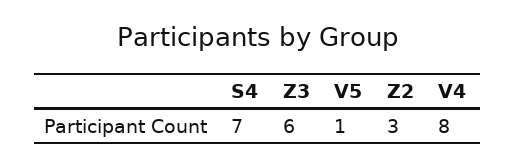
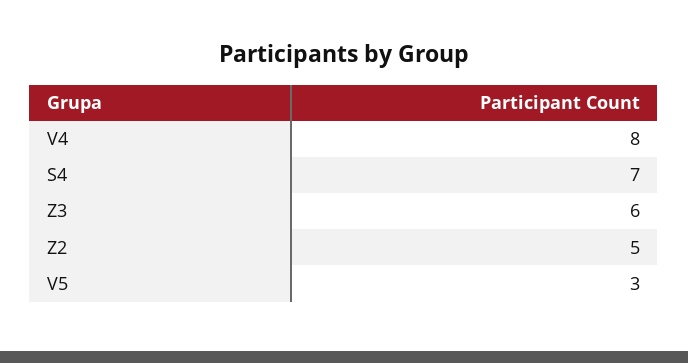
  {
    "S4": 7,
    "Z3": 6,
-   "V5": 1,
+   "V5": 3,
-   "Z2": 3,
+   "Z2": 5,
    "V4": 8
  }

